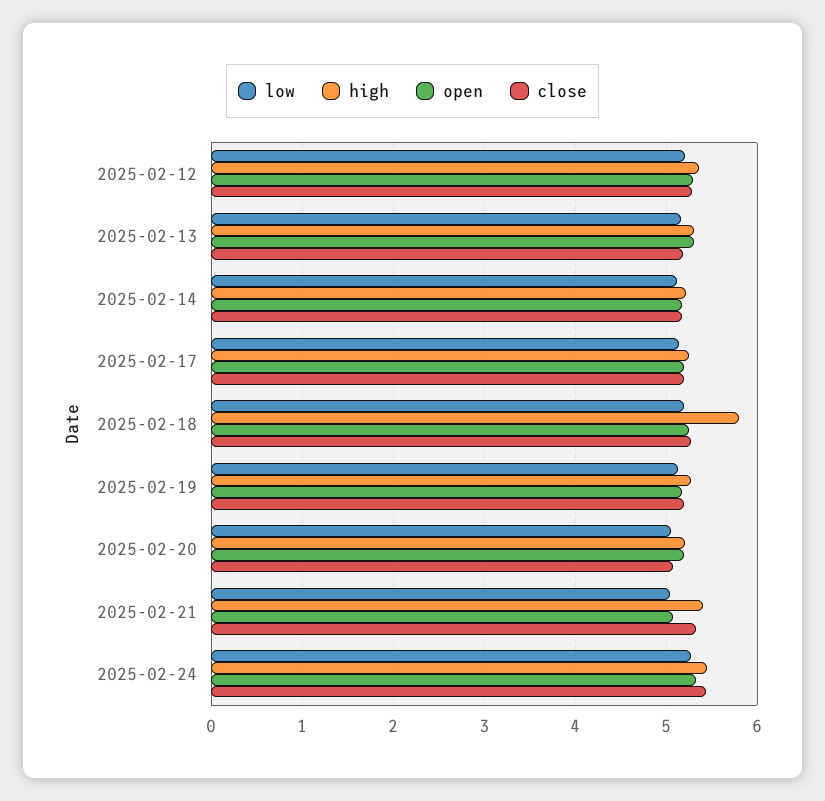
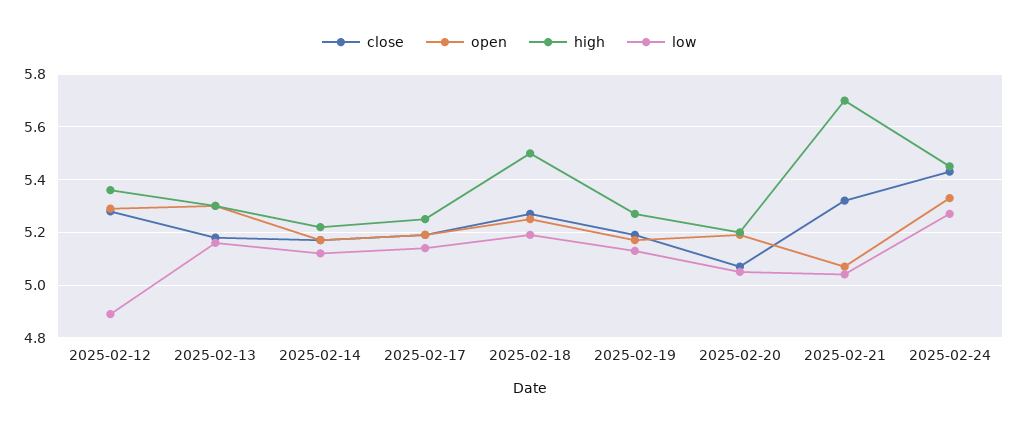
  {
    "low": {
-     "2025-02-12": 5.2,
+     "2025-02-12": 4.9,
      "2025-02-13": 5.15,
      "2025-02-14": 5.1,
      "2025-02-17": 5.15,
      "2025-02-18": 5.2,
      "2025-02-19": 5.15,
      "2025-02-20": 5.05,
      "2025-02-21": 5.05,
      "2025-02-24": 5.25
    },
    "high": {
      "2025-02-12": 5.35,
      "2025-02-13": 5.3,
      "2025-02-14": 5.2,
      "2025-02-17": 5.25,
-     "2025-02-18": 5.8,
+     "2025-02-18": 5.5,
      "2025-02-19": 5.25,
      "2025-02-20": 5.2,
-     "2025-02-21": 5.4,
+     "2025-02-21": 5.7,
      "2025-02-24": 5.45
    },
    "open": {
      "2025-02-12": 5.3,
      "2025-02-13": 5.3,
      "2025-02-14": 5.15,
      "2025-02-17": 5.2,
      "2025-02-18": 5.25,
      "2025-02-19": 5.15,
      "2025-02-20": 5.2,
      "2025-02-21": 5.05,
      "2025-02-24": 5.35
    },
    "close": {
      "2025-02-12": 5.3,
      "2025-02-13": 5.2,
      "2025-02-14": 5.15,
      "2025-02-17": 5.2,
      "2025-02-18": 5.25,
      "2025-02-19": 5.2,
      "2025-02-20": 5.05,
      "2025-02-21": 5.3,
      "2025-02-24": 5.45
    }
  }

